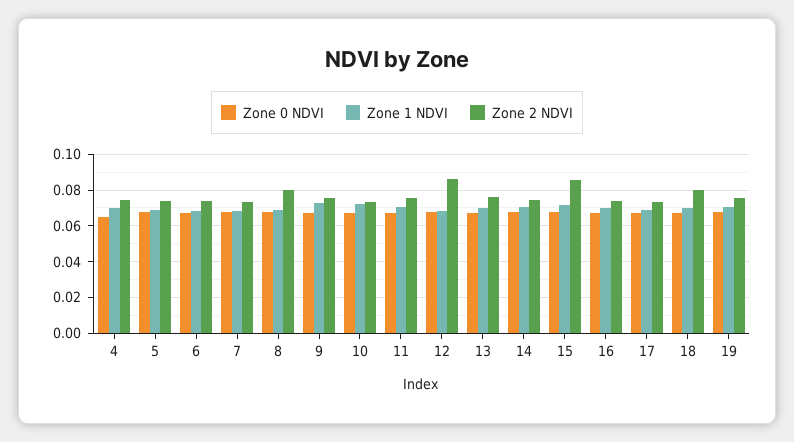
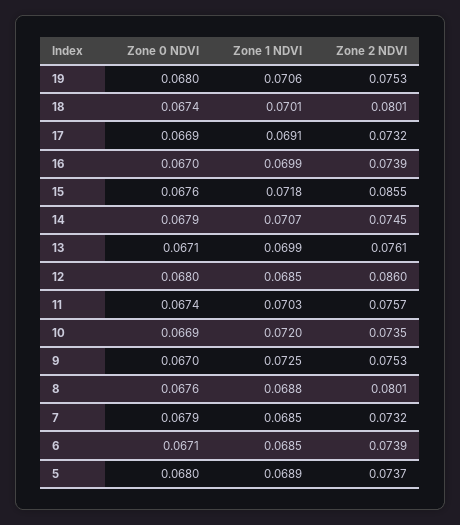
  {
    "Zone 0 NDVI": {
-     "4": 0.065,
      "5": 0.068,
      "6": 0.0671,
      "7": 0.0679,
      "8": 0.0676,
      "9": 0.067,
      "10": 0.0669,
      "11": 0.0674,
      "12": 0.068,
      "13": 0.0671,
      "14": 0.0679,
      "15": 0.0676,
      "16": 0.067,
      "17": 0.0669,
      "18": 0.0674,
      "19": 0.068
    },
    "Zone 1 NDVI": {
-     "4": 0.07,
      "5": 0.0689,
      "6": 0.0685,
      "7": 0.0685,
      "8": 0.0688,
      "9": 0.0725,
      "10": 0.072,
      "11": 0.0703,
      "12": 0.0685,
      "13": 0.0699,
      "14": 0.0707,
      "15": 0.0718,
      "16": 0.0699,
      "17": 0.0691,
      "18": 0.0701,
      "19": 0.0706
    },
    "Zone 2 NDVI": {
-     "4": 0.075,
      "5": 0.0737,
      "6": 0.0739,
      "7": 0.0732,
      "8": 0.0801,
      "9": 0.0753,
      "10": 0.0735,
      "11": 0.0757,
      "12": 0.086,
      "13": 0.0761,
      "14": 0.0745,
      "15": 0.0855,
      "16": 0.0739,
      "17": 0.0732,
      "18": 0.0801,
      "19": 0.0753
    }
  }

